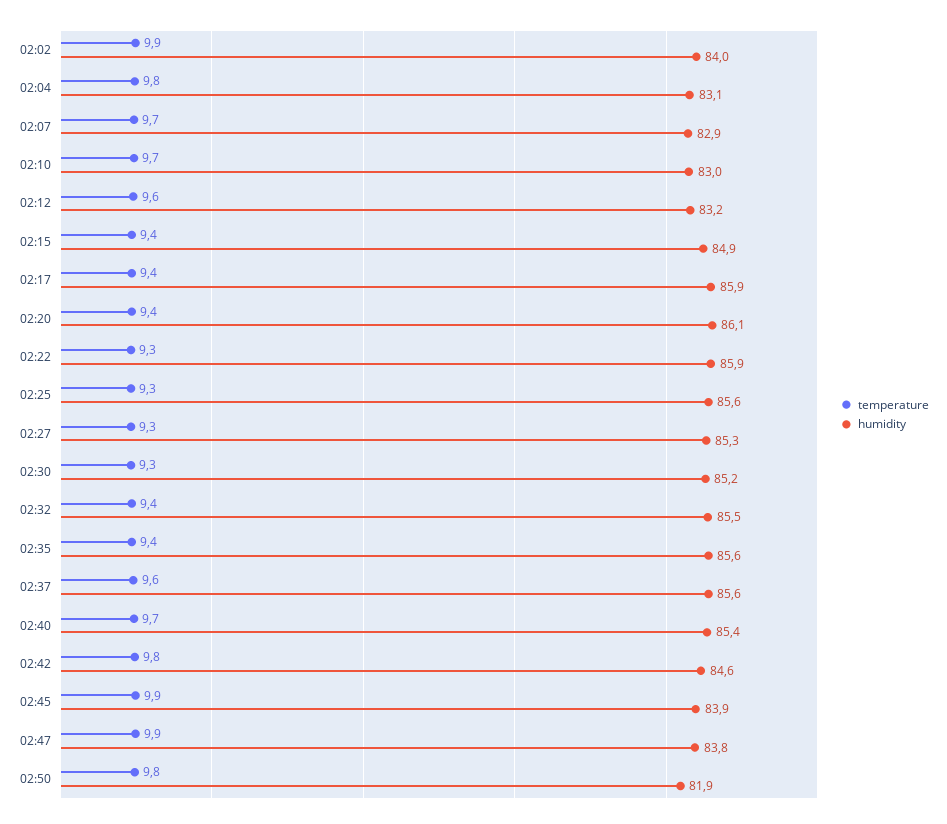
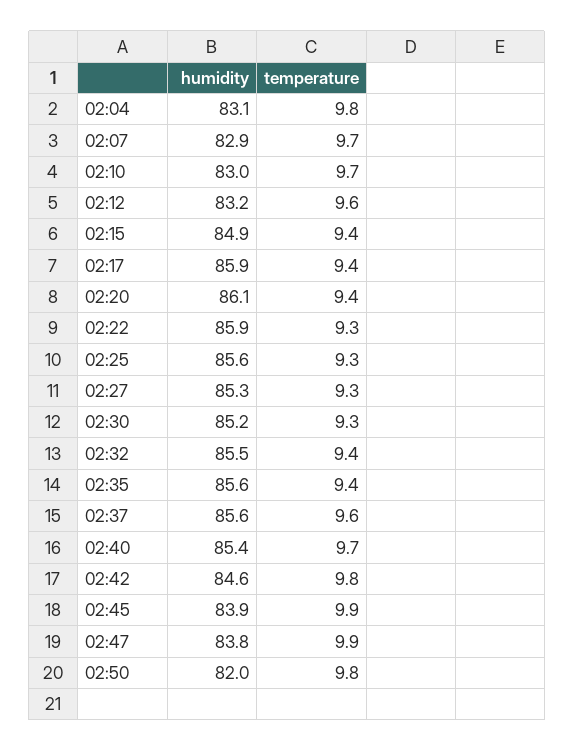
  {
    "temperature": {
-     "02:02": 9.9,
      "02:04": 9.8,
      "02:07": 9.7,
      "02:10": 9.7,
      "02:12": 9.6,
      "02:15": 9.4,
      "02:17": 9.4,
      "02:20": 9.4,
      "02:22": 9.3,
      "02:25": 9.3,
      "02:27": 9.3,
      "02:30": 9.3,
      "02:32": 9.4,
      "02:35": 9.4,
      "02:37": 9.6,
      "02:40": 9.7,
      "02:42": 9.8,
      "02:45": 9.9,
      "02:47": 9.9,
      "02:50": 9.8
    },
    "humidity": {
-     "02:02": 84,
      "02:04": 83.1,
      "02:07": 82.9,
      "02:10": 83,
      "02:12": 83.2,
      "02:15": 84.9,
      "02:17": 85.9,
      "02:20": 86.1,
      "02:22": 85.9,
      "02:25": 85.6,
      "02:27": 85.3,
      "02:30": 85.2,
      "02:32": 85.5,
      "02:35": 85.6,
      "02:37": 85.6,
      "02:40": 85.4,
      "02:42": 84.6,
      "02:45": 83.9,
      "02:47": 83.8,
-     "02:50": 81.9
+     "02:50": 82
    }
  }

